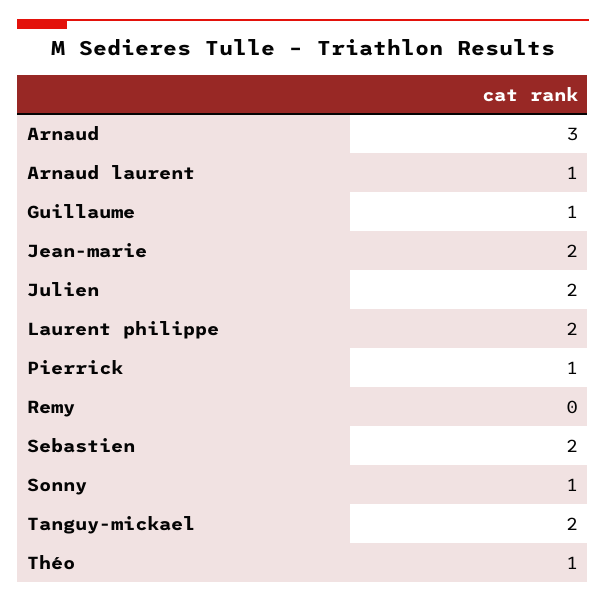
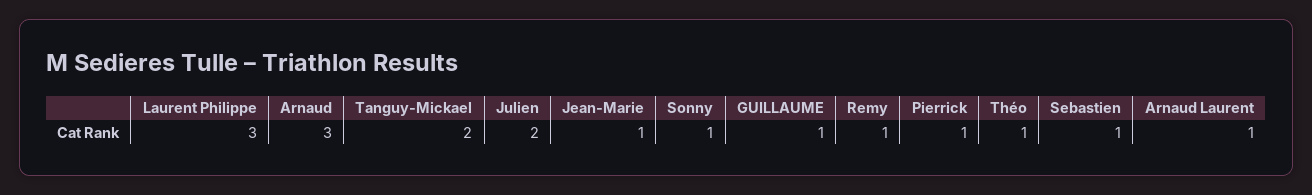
  {
    "Arnaud": 3,
    "Arnaud laurent": 1,
    "Guillaume": 1,
-   "Jean-marie": 2,
+   "Jean-marie": 1,
    "Julien": 2,
-   "Laurent philippe": 2,
+   "Laurent philippe": 3,
    "Pierrick": 1,
-   "Remy": 0,
+   "Remy": 1,
-   "Sebastien": 2,
+   "Sebastien": 1,
    "Sonny": 1,
    "Tanguy-mickael": 2,
    "Théo": 1
  }

